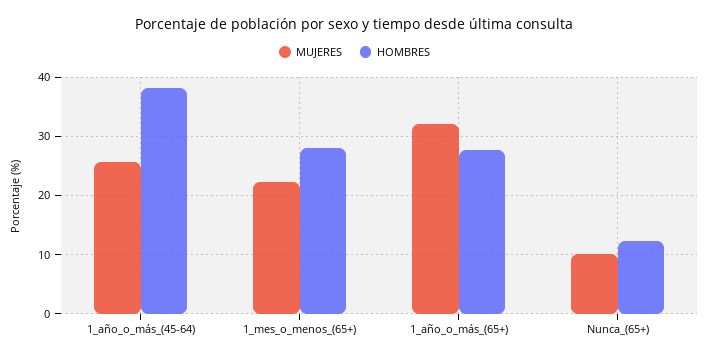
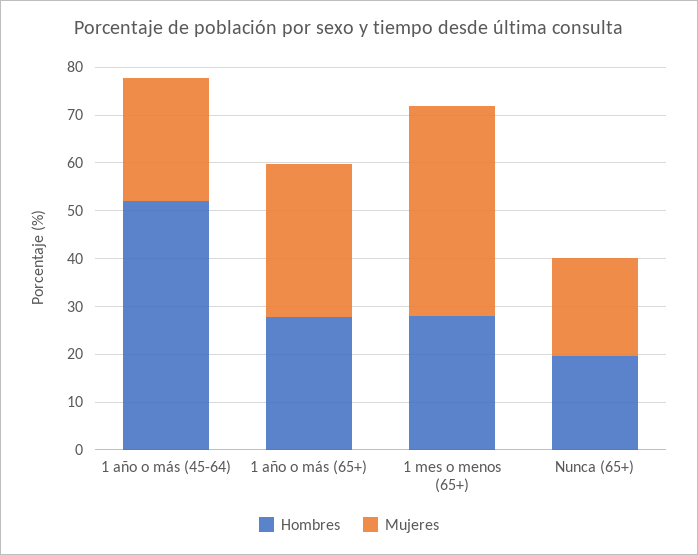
  {
    "MUJERES": {
      "1_año_o_más_(45-64)": 26,
-     "1_mes_o_menos_(65+)": 22,
+     "1_mes_o_menos_(65+)": 44,
      "1_año_o_más_(65+)": 32,
-     "Nunca_(65+)": 10
+     "Nunca_(65+)": 20
    },
    "HOMBRES": {
-     "1_año_o_más_(45-64)": 38,
+     "1_año_o_más_(45-64)": 52,
      "1_mes_o_menos_(65+)": 28,
      "1_año_o_más_(65+)": 28,
-     "Nunca_(65+)": 12
+     "Nunca_(65+)": 20
    }
  }

